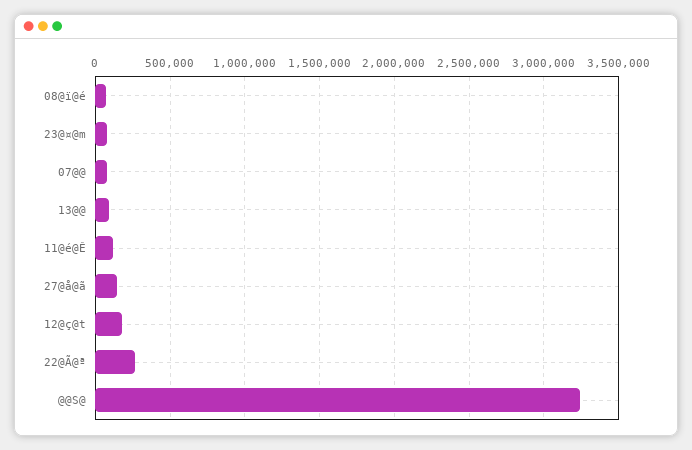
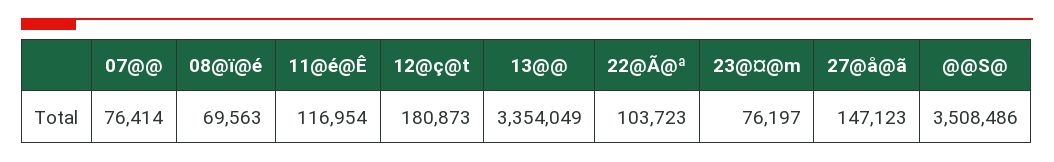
  {
    "08@ï@é": 69563,
    "23@¤@m": 76197,
    "07@@": 76414,
-   "13@@": 100000,
+   "13@@": 3354049,
    "11@é@Ê": 116954,
    "27@å@ã": 147123,
    "12@ç@t": 180873,
-   "22@Ã@ª": 250000,
+   "22@Ã@ª": 103723,
-   "@@S@": 3250000
+   "@@S@": 3508486
  }

